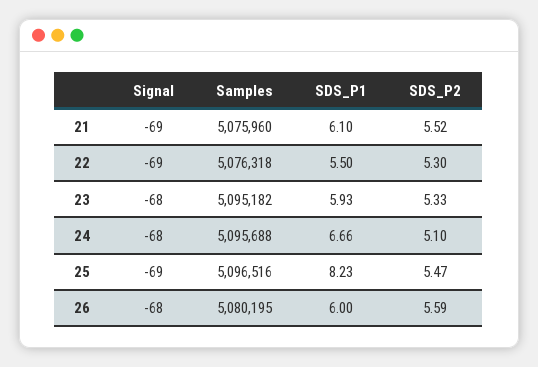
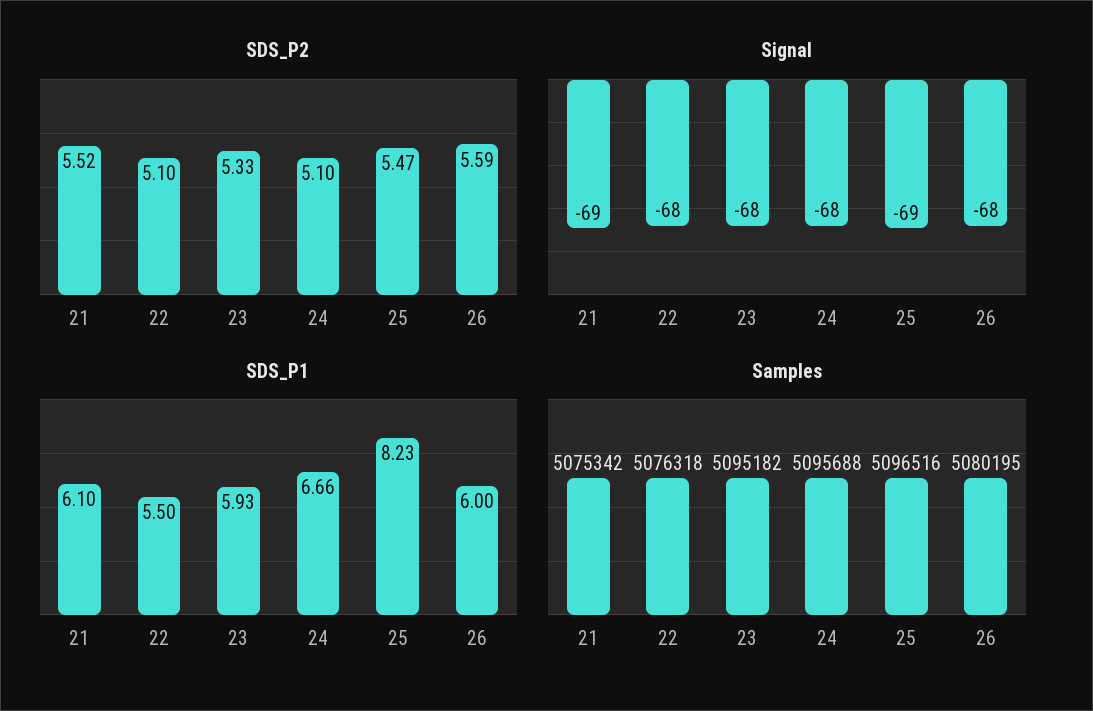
  {
    "Signal": {
      "21": -69,
-     "22": -69,
+     "22": -68,
      "23": -68,
      "24": -68,
      "25": -69,
      "26": -68
    },
    "Samples": {
-     "21": 5075960,
+     "21": 5075342,
      "22": 5076318,
      "23": 5095182,
      "24": 5095688,
      "25": 5096516,
      "26": 5080195
    },
    "SDS_P1": {
      "21": 6.1,
      "22": 5.5,
      "23": 5.93,
      "24": 6.66,
      "25": 8.23,
      "26": 6
    },
    "SDS_P2": {
      "21": 5.52,
-     "22": 5.3,
+     "22": 5.1,
      "23": 5.33,
      "24": 5.1,
      "25": 5.47,
      "26": 5.59
    }
  }

